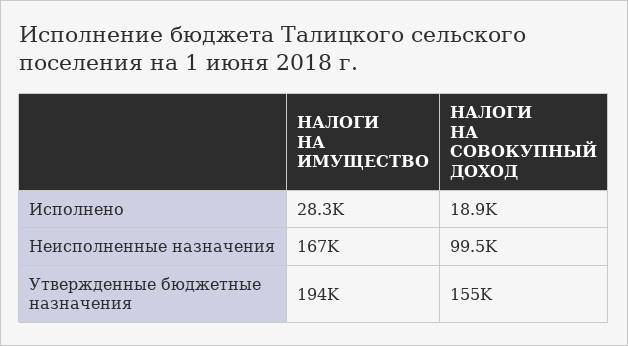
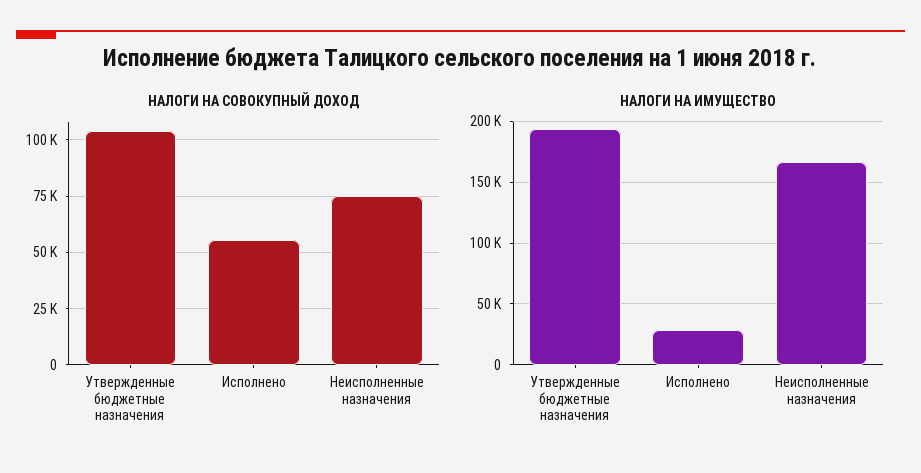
  {
    "НАЛОГИ НА ИМУЩЕСТВО": {
      "Исполнено": 28300,
      "Неисполненные назначения": 167000,
      "Утвержденные бюджетные назначения": 194000
    },
    "НАЛОГИ НА СОВОКУПНЫЙ ДОХОД": {
-     "Исполнено": 18900,
+     "Исполнено": 55000,
-     "Неисполненные назначения": 99500,
+     "Неисполненные назначения": 75000,
-     "Утвержденные бюджетные назначения": 155000
+     "Утвержденные бюджетные назначения": 105000
    }
  }

